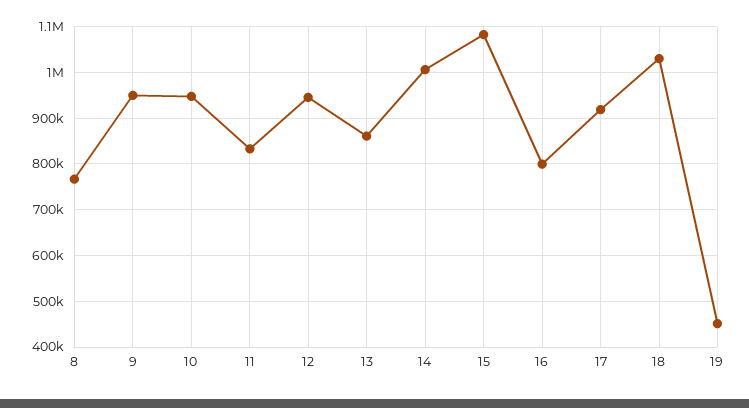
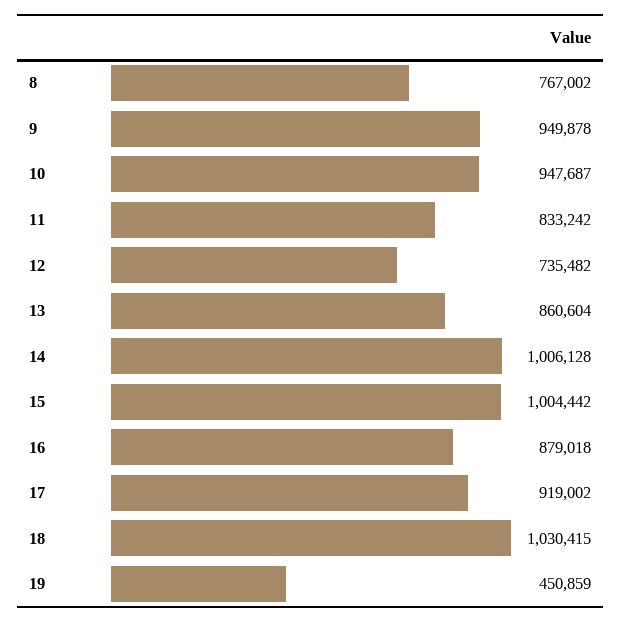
  {
    "8": 767002,
    "9": 949878,
    "10": 947687,
    "11": 833242,
-   "12": 940000,
+   "12": 735482,
    "13": 860604,
    "14": 1006128,
-   "15": 1080000,
+   "15": 1004442,
-   "16": 800000,
+   "16": 879018,
    "17": 919002,
    "18": 1030415,
    "19": 450859
  }

